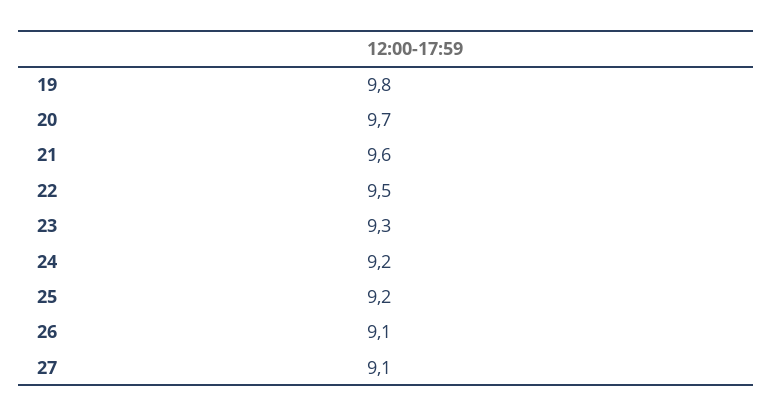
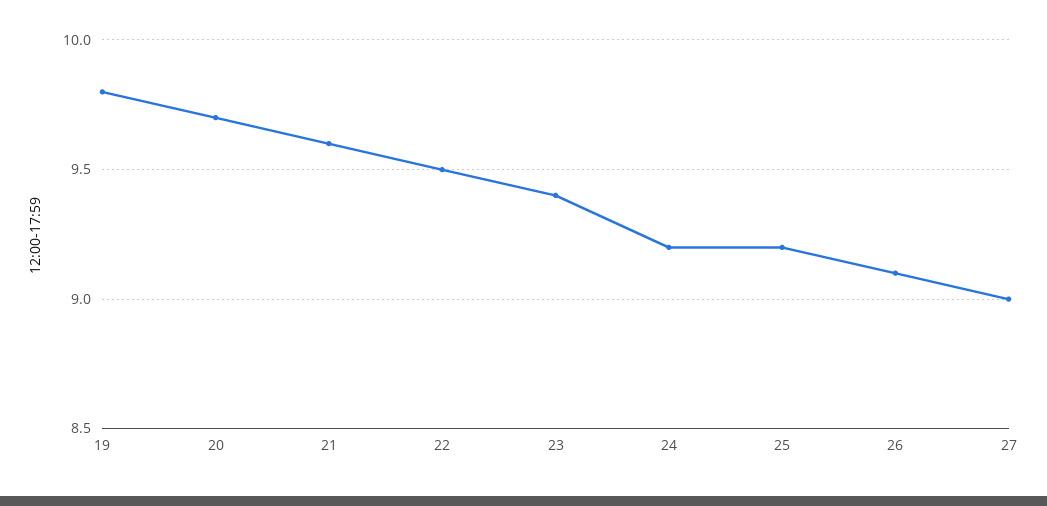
  {
    "19": 9.8,
    "20": 9.7,
    "21": 9.6,
    "22": 9.5,
-   "23": 9.3,
+   "23": 9.4,
    "24": 9.2,
    "25": 9.2,
    "26": 9.1,
-   "27": 9.1
+   "27": 9
  }

